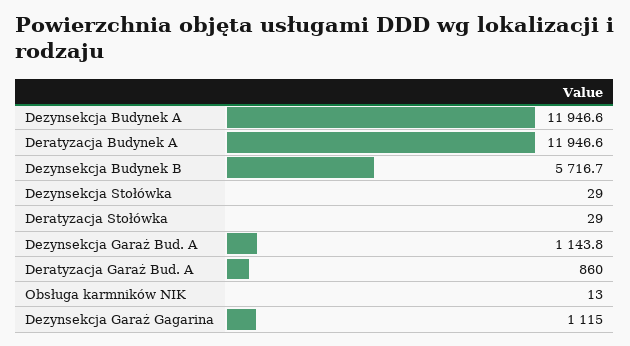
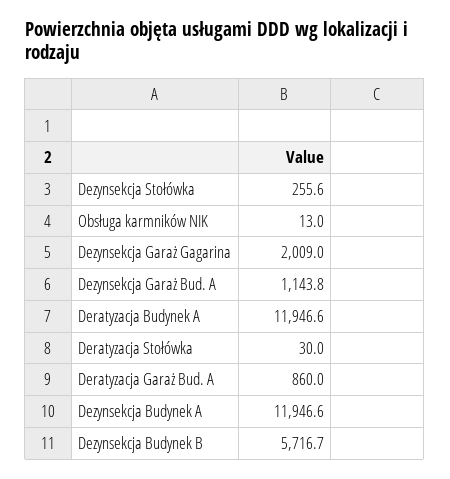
  {
    "Dezynsekcja Budynek A": 11946.6,
    "Deratyzacja Budynek A": 11946.6,
    "Dezynsekcja Budynek B": 5716.7,
-   "Dezynsekcja Stołówka": 29,
+   "Dezynsekcja Stołówka": 255.6,
-   "Deratyzacja Stołówka": 29,
+   "Deratyzacja Stołówka": 30,
    "Dezynsekcja Garaż Bud. A": 1143.8,
    "Deratyzacja Garaż Bud. A": 860,
    "Obsługa karmników NIK": 13,
-   "Dezynsekcja Garaż Gagarina": 1115
+   "Dezynsekcja Garaż Gagarina": 2009
  }

